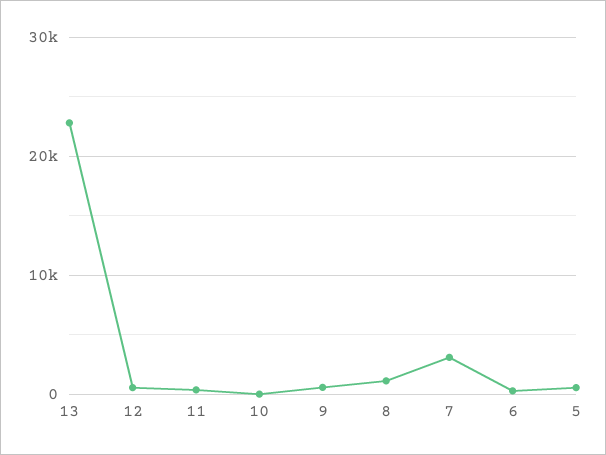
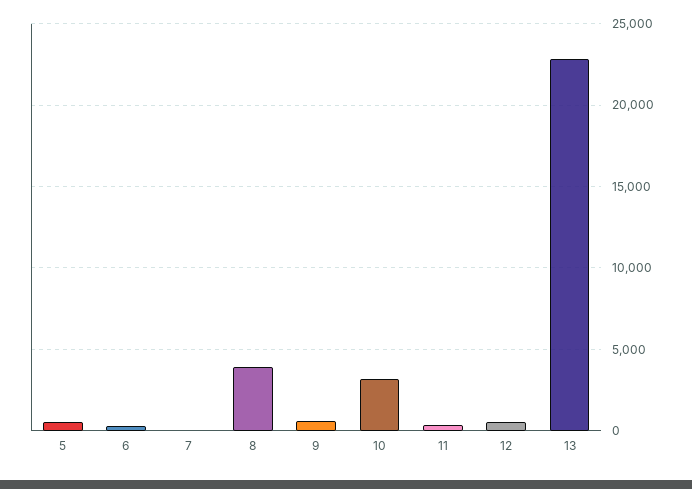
  {
    "13": 23000,
    "12": 500,
    "11": 500,
-   "10": 0,
+   "10": 3000,
    "9": 500,
-   "8": 1000,
+   "8": 4000,
-   "7": 3000,
+   "7": 0,
    "6": 500,
    "5": 500
  }

